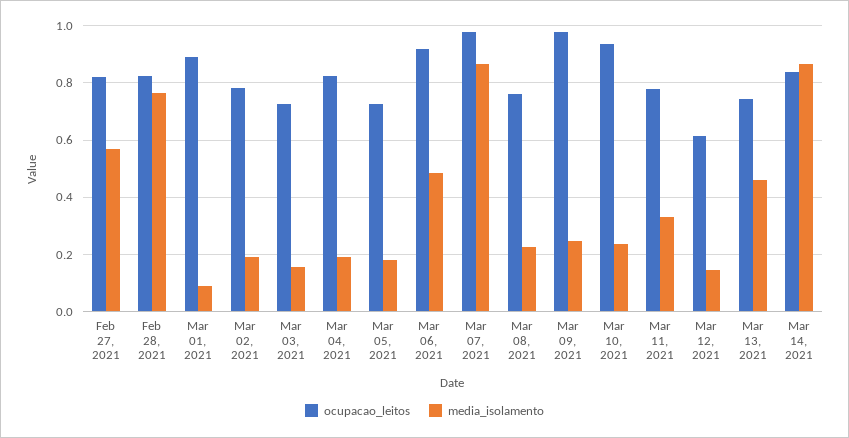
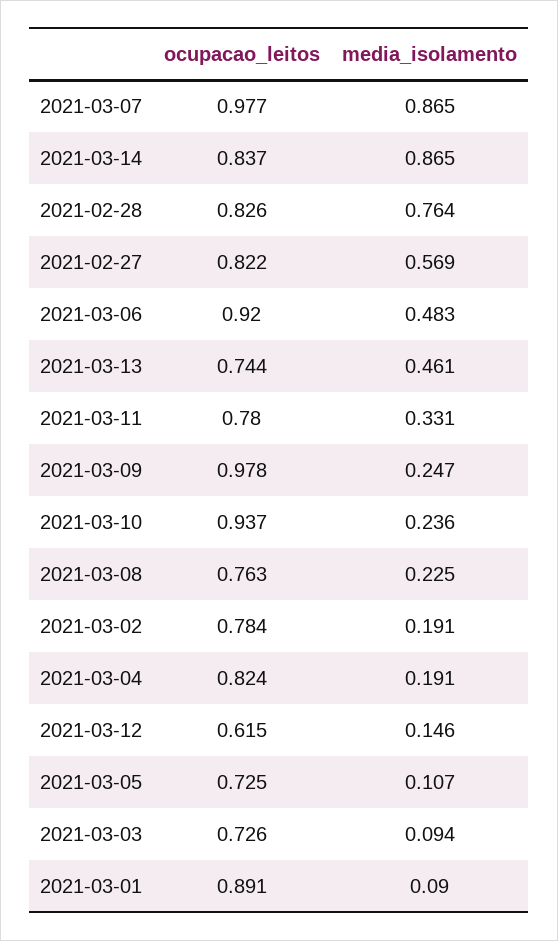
  {
    "ocupacao_leitos": {
      "Feb 27, 2021": 0.822,
      "Feb 28, 2021": 0.826,
      "Mar 01, 2021": 0.891,
      "Mar 02, 2021": 0.784,
      "Mar 03, 2021": 0.726,
      "Mar 04, 2021": 0.824,
      "Mar 05, 2021": 0.725,
      "Mar 06, 2021": 0.92,
      "Mar 07, 2021": 0.977,
      "Mar 08, 2021": 0.763,
      "Mar 09, 2021": 0.978,
      "Mar 10, 2021": 0.937,
      "Mar 11, 2021": 0.78,
      "Mar 12, 2021": 0.615,
      "Mar 13, 2021": 0.744,
      "Mar 14, 2021": 0.837
    },
    "media_isolamento": {
      "Feb 27, 2021": 0.569,
      "Feb 28, 2021": 0.764,
      "Mar 01, 2021": 0.09,
      "Mar 02, 2021": 0.191,
-     "Mar 03, 2021": 0.15,
+     "Mar 03, 2021": 0.094,
      "Mar 04, 2021": 0.191,
-     "Mar 05, 2021": 0.175,
+     "Mar 05, 2021": 0.107,
      "Mar 06, 2021": 0.483,
      "Mar 07, 2021": 0.865,
      "Mar 08, 2021": 0.225,
      "Mar 09, 2021": 0.247,
      "Mar 10, 2021": 0.236,
      "Mar 11, 2021": 0.331,
      "Mar 12, 2021": 0.146,
      "Mar 13, 2021": 0.461,
      "Mar 14, 2021": 0.865
    }
  }

